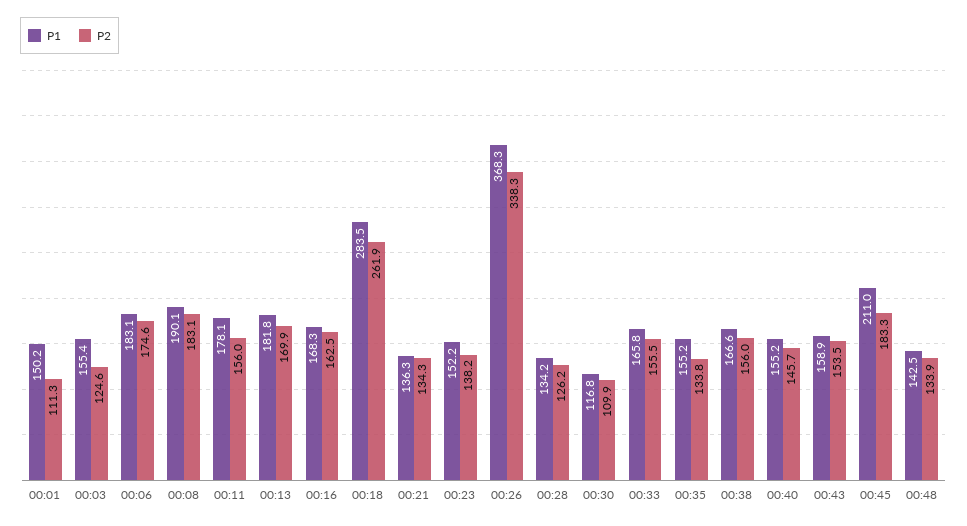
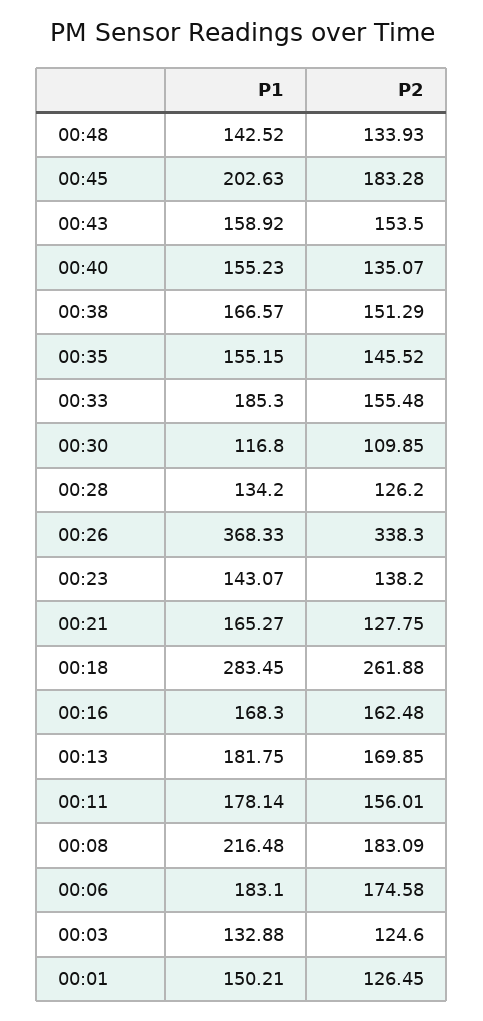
  {
    "P1": {
      "00:01": 150.21,
-     "00:03": 155.4,
+     "00:03": 132.88,
      "00:06": 183.1,
-     "00:08": 190.1,
+     "00:08": 216.48,
      "00:11": 178.14,
      "00:13": 181.75,
      "00:16": 168.3,
      "00:18": 283.45,
-     "00:21": 136.3,
+     "00:21": 165.27,
-     "00:23": 152.2,
+     "00:23": 143.07,
      "00:26": 368.33,
      "00:28": 134.2,
      "00:30": 116.8,
-     "00:33": 165.8,
+     "00:33": 185.3,
      "00:35": 155.15,
      "00:38": 166.57,
      "00:40": 155.23,
      "00:43": 158.92,
-     "00:45": 211,
+     "00:45": 202.63,
      "00:48": 142.52
    },
    "P2": {
-     "00:01": 111.3,
+     "00:01": 126.45,
      "00:03": 124.6,
      "00:06": 174.58,
      "00:08": 183.09,
      "00:11": 156.01,
      "00:13": 169.85,
      "00:16": 162.48,
      "00:18": 261.88,
-     "00:21": 134.3,
+     "00:21": 127.75,
      "00:23": 138.2,
      "00:26": 338.3,
      "00:28": 126.2,
      "00:30": 109.85,
      "00:33": 155.48,
-     "00:35": 133.8,
+     "00:35": 145.52,
-     "00:38": 156,
+     "00:38": 151.29,
-     "00:40": 145.7,
+     "00:40": 135.07,
      "00:43": 153.5,
      "00:45": 183.28,
      "00:48": 133.93
    }
  }

